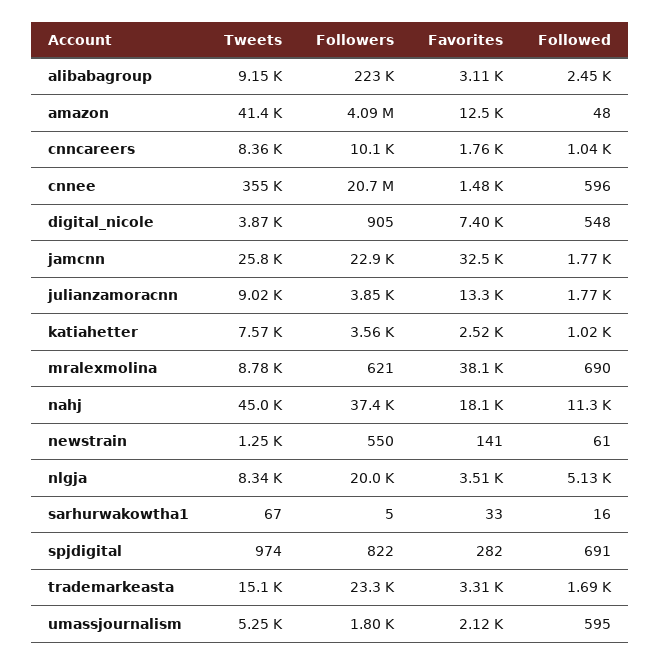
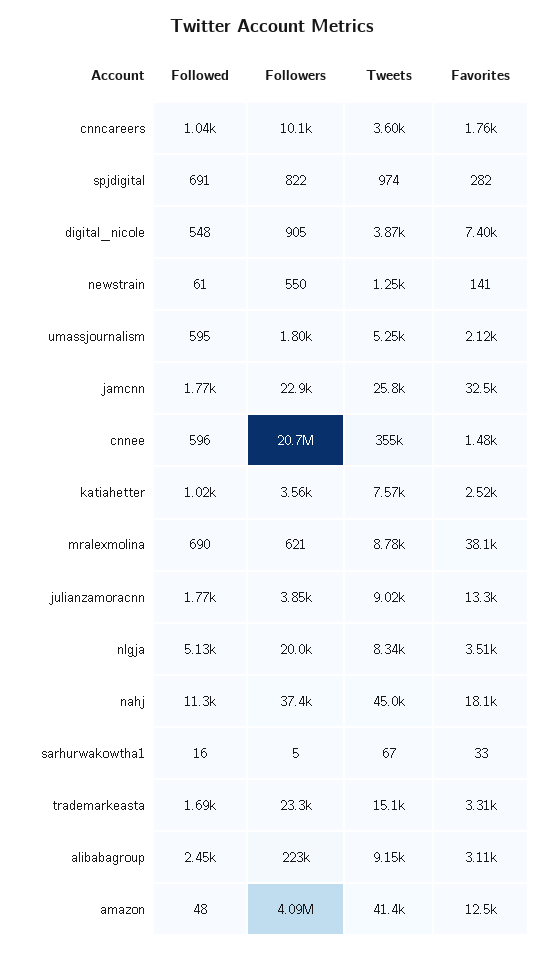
  {
    "Tweets": {
      "alibabagroup": 9150,
      "amazon": 41400,
-     "cnncareers": 8360,
+     "cnncareers": 3600,
      "cnnee": 355000,
      "digital_nicole": 3870,
      "jamcnn": 25800,
      "julianzamoracnn": 9020,
      "katiahetter": 7570,
      "mralexmolina": 8780,
      "nahj": 45000,
      "newstrain": 1250,
      "nlgja": 8340,
      "sarhurwakowtha1": 67,
      "spjdigital": 974,
      "trademarkeasta": 15100,
      "umassjournalism": 5250
    },
    "Followers": {
      "alibabagroup": 223000,
      "amazon": 4090000,
      "cnncareers": 10100,
      "cnnee": 20700000,
      "digital_nicole": 905,
      "jamcnn": 22900,
      "julianzamoracnn": 3850,
      "katiahetter": 3560,
      "mralexmolina": 621,
      "nahj": 37400,
      "newstrain": 550,
      "nlgja": 20000,
      "sarhurwakowtha1": 5,
      "spjdigital": 822,
      "trademarkeasta": 23300,
      "umassjournalism": 1800
    },
    "Favorites": {
      "alibabagroup": 3110,
      "amazon": 12500,
      "cnncareers": 1760,
      "cnnee": 1480,
      "digital_nicole": 7400,
      "jamcnn": 32500,
      "julianzamoracnn": 13300,
      "katiahetter": 2520,
      "mralexmolina": 38100,
      "nahj": 18100,
      "newstrain": 141,
      "nlgja": 3510,
      "sarhurwakowtha1": 33,
      "spjdigital": 282,
      "trademarkeasta": 3310,
      "umassjournalism": 2120
    },
    "Followed": {
      "alibabagroup": 2450,
      "amazon": 48,
      "cnncareers": 1040,
      "cnnee": 596,
      "digital_nicole": 548,
      "jamcnn": 1770,
      "julianzamoracnn": 1770,
      "katiahetter": 1020,
      "mralexmolina": 690,
      "nahj": 11300,
      "newstrain": 61,
      "nlgja": 5130,
      "sarhurwakowtha1": 16,
      "spjdigital": 691,
      "trademarkeasta": 1690,
      "umassjournalism": 595
    }
  }

